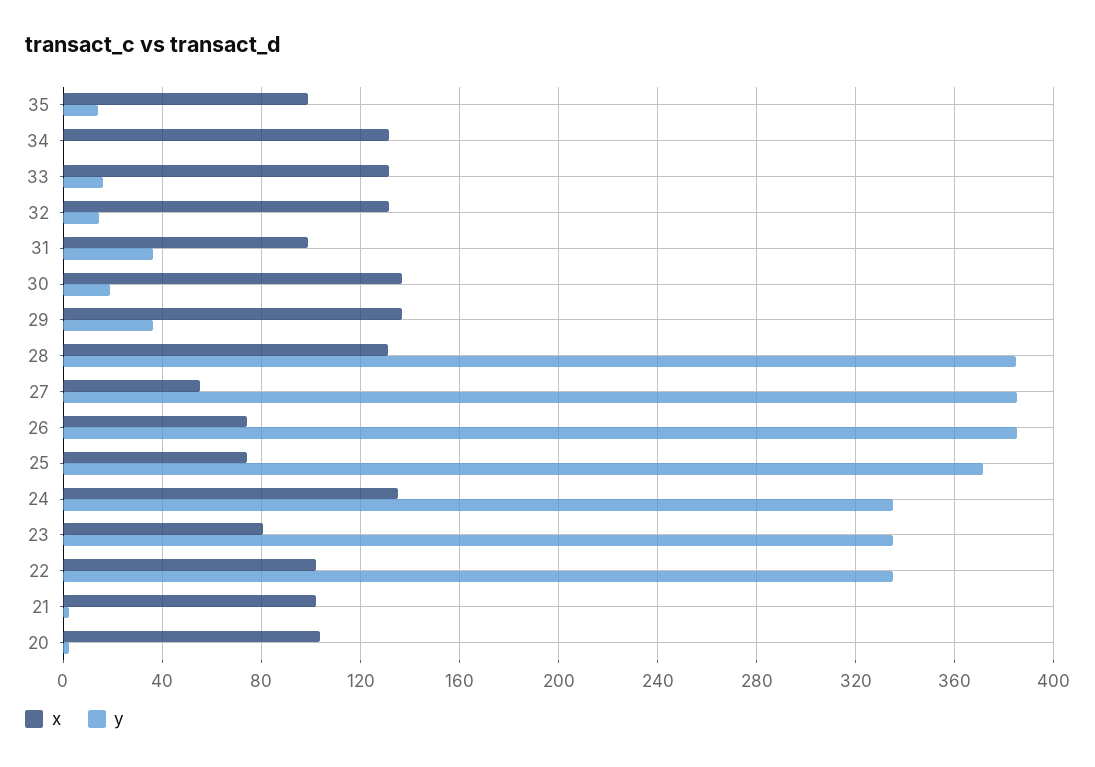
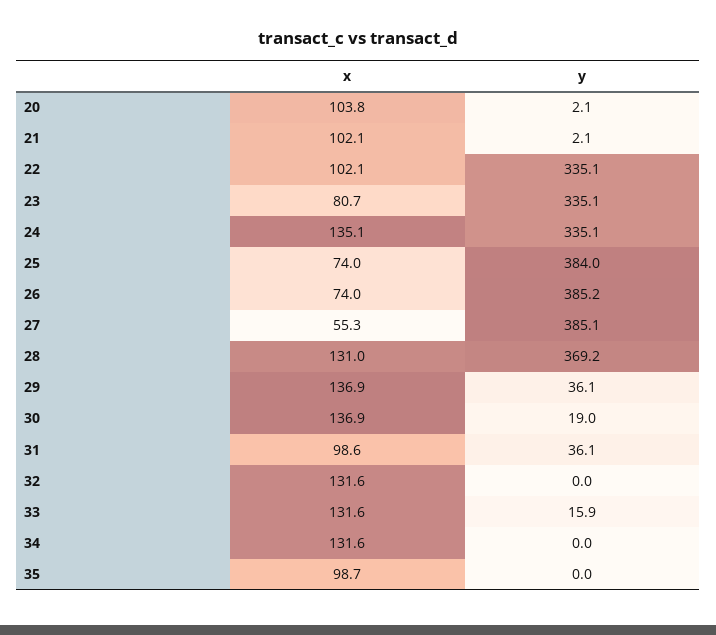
  {
    "x": {
      "35": 98.7,
      "34": 131.6,
      "33": 131.6,
      "32": 131.6,
      "31": 98.6,
      "30": 136.9,
      "29": 136.9,
      "28": 131,
      "27": 55.3,
      "26": 74,
      "25": 74,
      "24": 135.1,
      "23": 80.7,
      "22": 102.1,
      "21": 102.1,
      "20": 103.8
    },
    "y": {
-     "35": 15,
+     "35": 0,
      "34": 0,
      "33": 15.9,
-     "32": 15,
+     "32": 0,
      "31": 36.1,
      "30": 19,
      "29": 36.1,
-     "28": 385,
+     "28": 369.2,
      "27": 385.1,
      "26": 385.2,
-     "25": 370,
+     "25": 384,
      "24": 335.1,
      "23": 335.1,
      "22": 335.1,
      "21": 2.1,
      "20": 2.1
    }
  }

